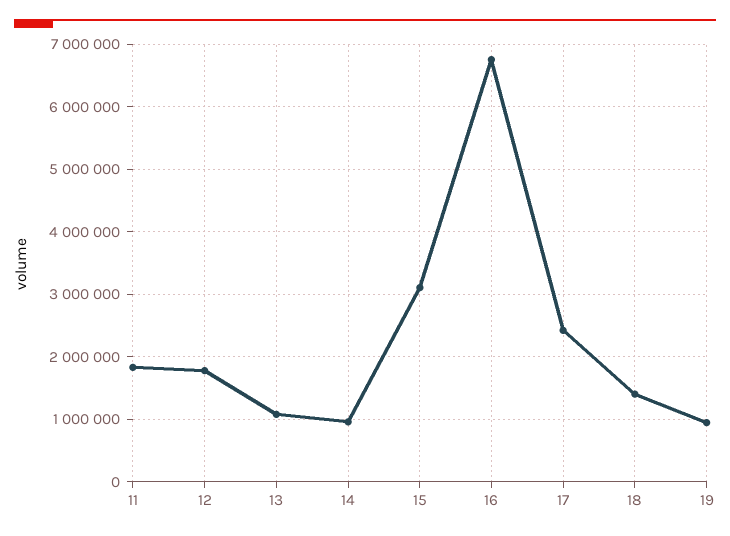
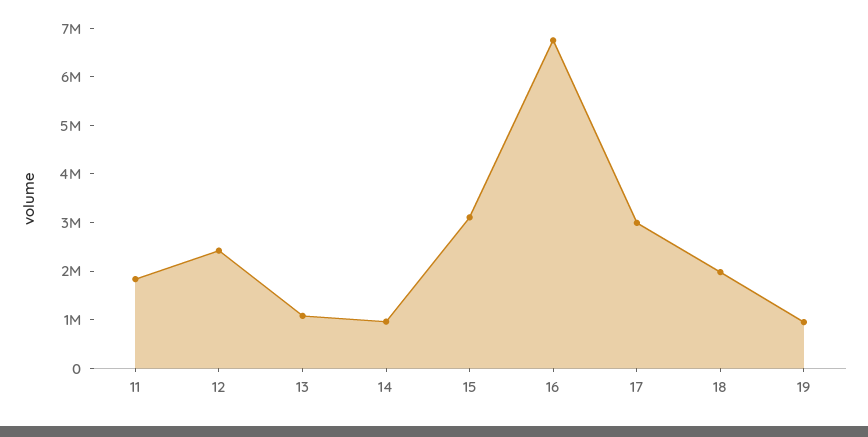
  {
    "11": 1800000,
-   "12": 1800000,
+   "12": 2400000,
    "13": 1100000,
    "14": 1000000,
    "15": 3100000,
    "16": 6800000,
-   "17": 2400000,
+   "17": 3000000,
-   "18": 1400000,
+   "18": 2000000,
    "19": 1000000
  }

